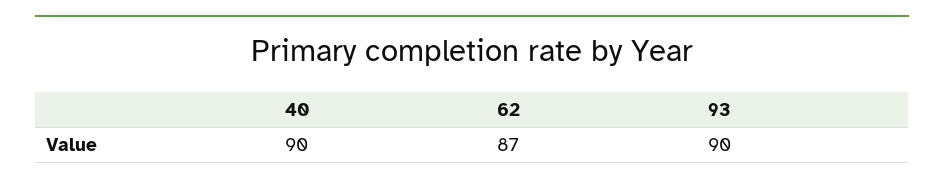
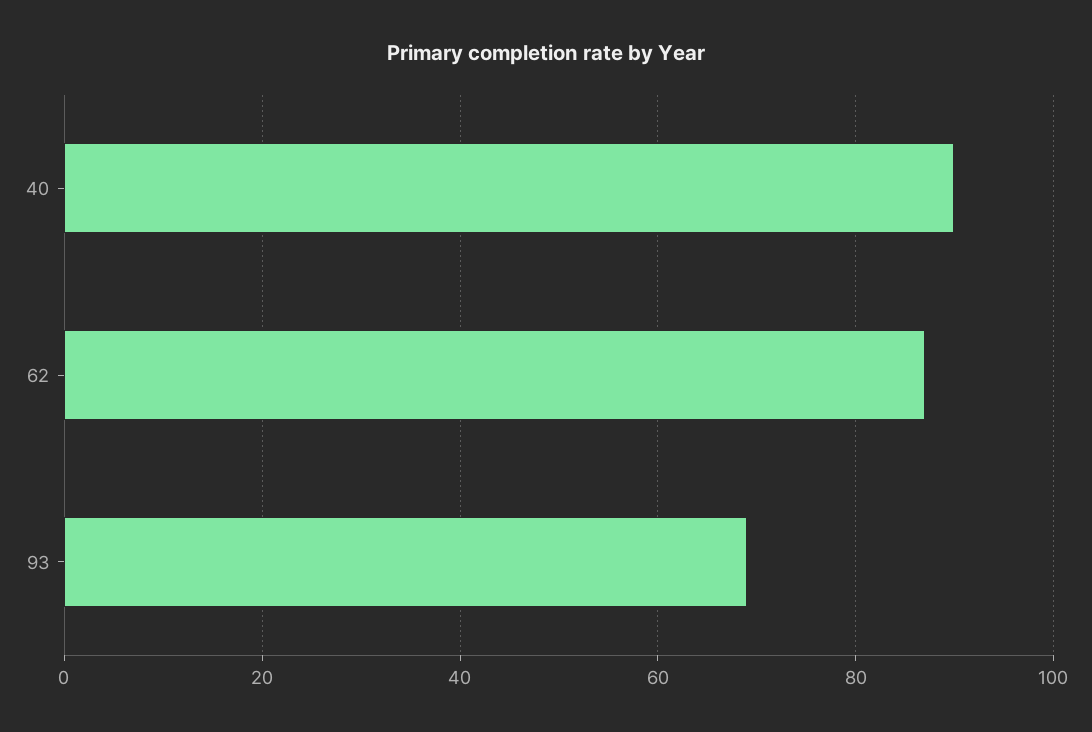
  {
    "40": 90,
    "62": 87,
-   "93": 90
+   "93": 70
  }

